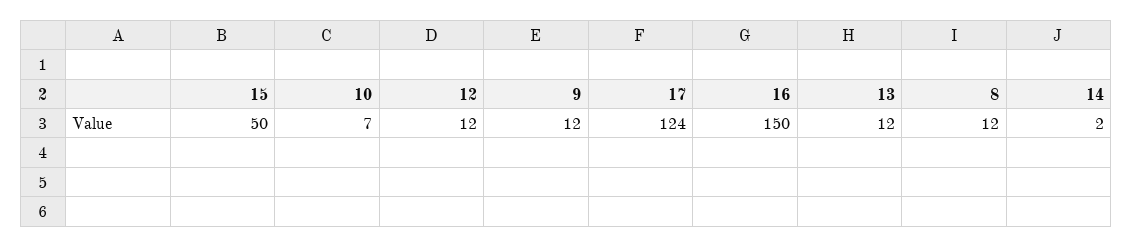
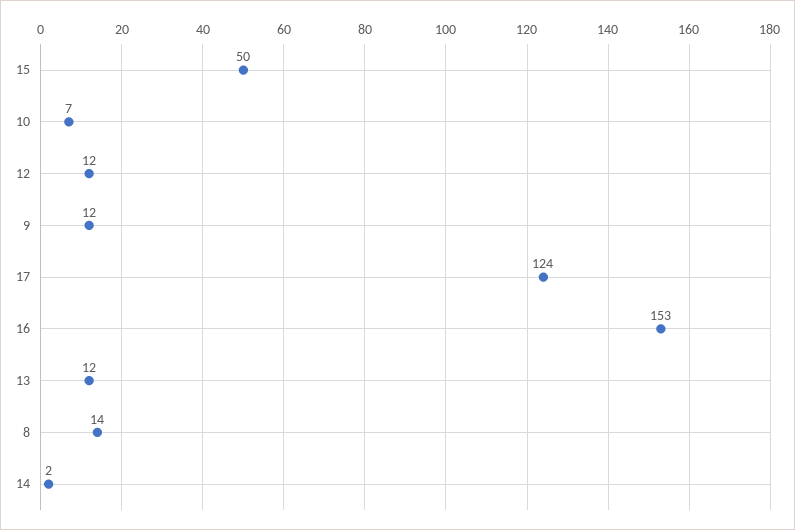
  {
    "15": 50,
    "10": 7,
    "12": 12,
    "9": 12,
    "17": 124,
-   "16": 150,
+   "16": 153,
    "13": 12,
-   "8": 12,
+   "8": 14,
    "14": 2
  }

